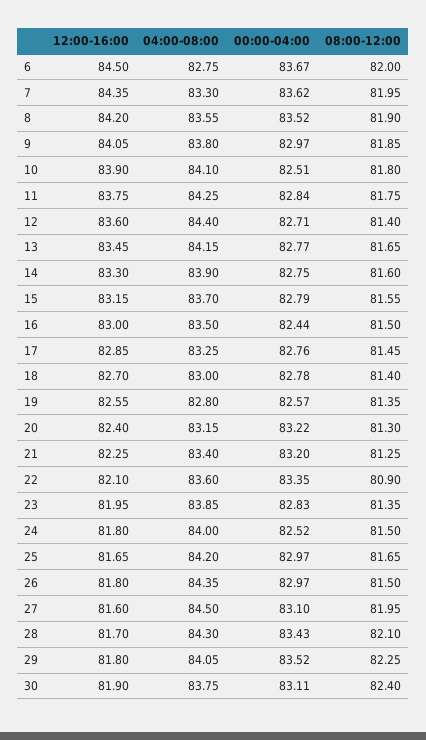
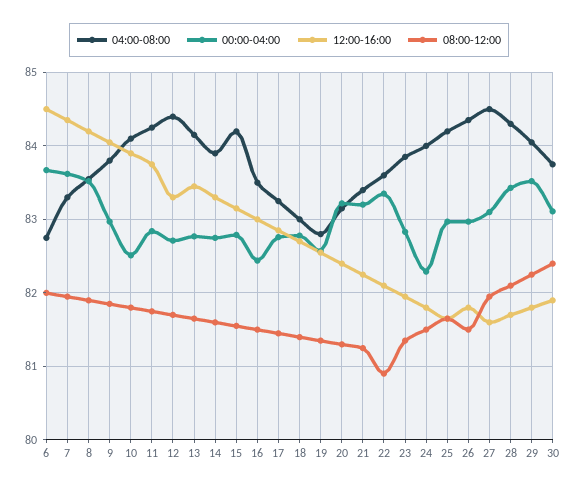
  {
    "12:00-16:00": {
      "6": 84.5,
      "7": 84.35,
      "8": 84.2,
      "9": 84.05,
      "10": 83.9,
      "11": 83.75,
-     "12": 83.6,
+     "12": 83.3,
      "13": 83.45,
      "14": 83.3,
      "15": 83.15,
      "16": 83,
      "17": 82.85,
      "18": 82.7,
      "19": 82.55,
      "20": 82.4,
      "21": 82.25,
      "22": 82.1,
      "23": 81.95,
      "24": 81.8,
      "25": 81.65,
      "26": 81.8,
      "27": 81.6,
      "28": 81.7,
      "29": 81.8,
      "30": 81.9
    },
    "04:00-08:00": {
      "6": 82.75,
      "7": 83.3,
      "8": 83.55,
      "9": 83.8,
      "10": 84.1,
      "11": 84.25,
      "12": 84.4,
      "13": 84.15,
      "14": 83.9,
-     "15": 83.7,
+     "15": 84.2,
      "16": 83.5,
      "17": 83.25,
      "18": 83,
      "19": 82.8,
      "20": 83.15,
      "21": 83.4,
      "22": 83.6,
      "23": 83.85,
      "24": 84,
      "25": 84.2,
      "26": 84.35,
      "27": 84.5,
      "28": 84.3,
      "29": 84.05,
      "30": 83.75
    },
    "00:00-04:00": {
      "6": 83.67,
      "7": 83.62,
      "8": 83.52,
      "9": 82.97,
      "10": 82.51,
      "11": 82.84,
      "12": 82.71,
      "13": 82.77,
      "14": 82.75,
      "15": 82.79,
      "16": 82.44,
      "17": 82.76,
      "18": 82.78,
      "19": 82.57,
      "20": 83.22,
      "21": 83.2,
      "22": 83.35,
      "23": 82.83,
-     "24": 82.52,
+     "24": 82.3,
      "25": 82.97,
      "26": 82.97,
      "27": 83.1,
      "28": 83.43,
      "29": 83.52,
      "30": 83.11
    },
    "08:00-12:00": {
      "6": 82,
      "7": 81.95,
      "8": 81.9,
      "9": 81.85,
      "10": 81.8,
      "11": 81.75,
-     "12": 81.4,
+     "12": 81.7,
      "13": 81.65,
      "14": 81.6,
      "15": 81.55,
      "16": 81.5,
      "17": 81.45,
      "18": 81.4,
      "19": 81.35,
      "20": 81.3,
      "21": 81.25,
      "22": 80.9,
      "23": 81.35,
      "24": 81.5,
      "25": 81.65,
      "26": 81.5,
      "27": 81.95,
      "28": 82.1,
      "29": 82.25,
      "30": 82.4
    }
  }

